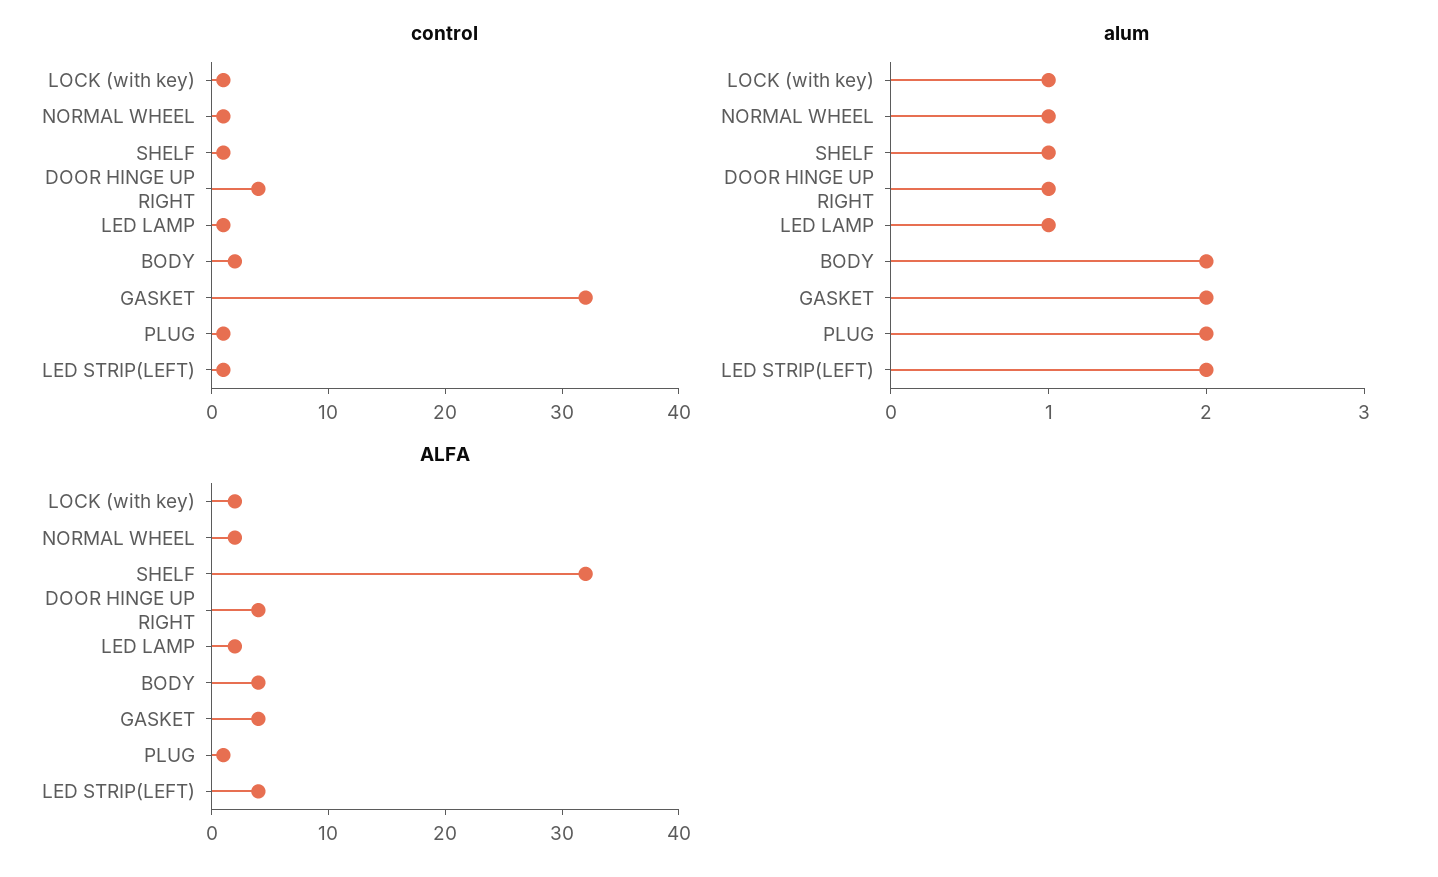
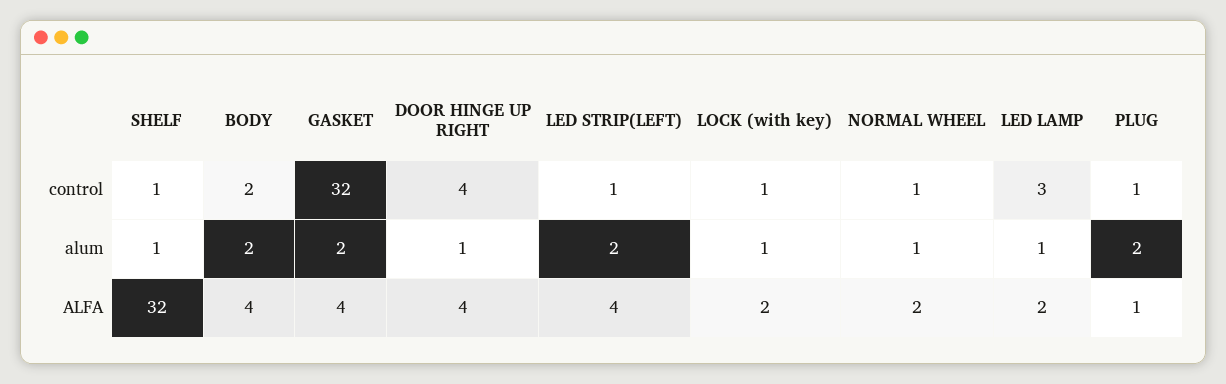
  {
    "control": {
      "LOCK (with key)": 1,
      "NORMAL WHEEL": 1,
      "SHELF": 1,
      "DOOR HINGE UP RIGHT": 4,
-     "LED LAMP": 1,
+     "LED LAMP": 3,
      "BODY": 2,
      "GASKET": 32,
      "PLUG": 1,
      "LED STRIP(LEFT)": 1
    },
    "alum": {
      "LOCK (with key)": 1,
      "NORMAL WHEEL": 1,
      "SHELF": 1,
      "DOOR HINGE UP RIGHT": 1,
      "LED LAMP": 1,
      "BODY": 2,
      "GASKET": 2,
      "PLUG": 2,
      "LED STRIP(LEFT)": 2
    },
    "ALFA": {
      "LOCK (with key)": 2,
      "NORMAL WHEEL": 2,
      "SHELF": 32,
      "DOOR HINGE UP RIGHT": 4,
      "LED LAMP": 2,
      "BODY": 4,
      "GASKET": 4,
      "PLUG": 1,
      "LED STRIP(LEFT)": 4
    }
  }

